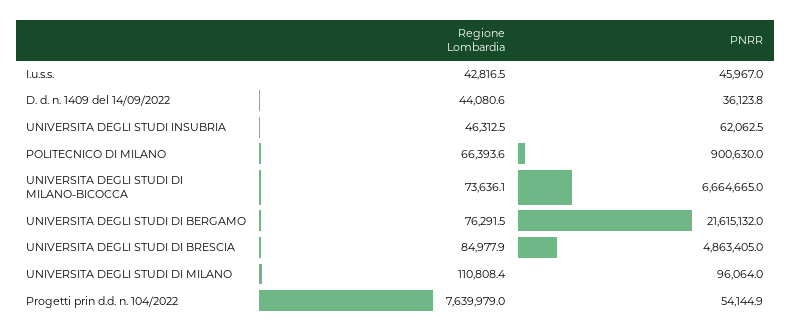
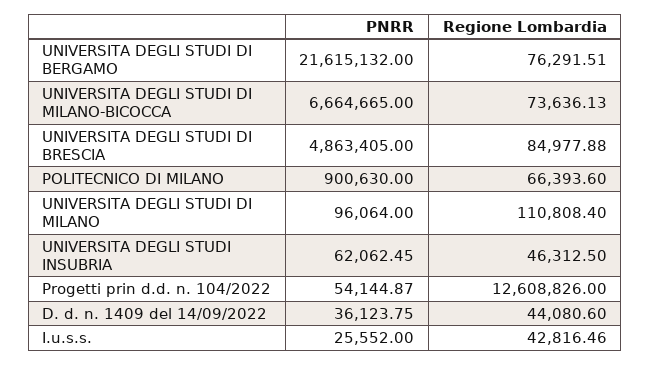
  {
    "Regione Lombardia": {
      "I.u.s.s.": 42816.46,
      "D. d. n. 1409 del 14/09/2022": 44080.6,
      "UNIVERSITA DEGLI STUDI INSUBRIA": 46312.5,
      "POLITECNICO DI MILANO": 66393.6,
      "UNIVERSITA DEGLI STUDI DI MILANO-BICOCCA": 73636.13,
      "UNIVERSITA DEGLI STUDI DI BERGAMO": 76291.51,
      "UNIVERSITA DEGLI STUDI DI BRESCIA": 84977.88,
      "UNIVERSITA DEGLI STUDI DI MILANO": 110808.4,
-     "Progetti prin d.d. n. 104/2022": 7639979
+     "Progetti prin d.d. n. 104/2022": 12608826
    },
    "PNRR": {
-     "I.u.s.s.": 45967,
+     "I.u.s.s.": 25552,
      "D. d. n. 1409 del 14/09/2022": 36123.75,
      "UNIVERSITA DEGLI STUDI INSUBRIA": 62062.45,
      "POLITECNICO DI MILANO": 900630,
      "UNIVERSITA DEGLI STUDI DI MILANO-BICOCCA": 6664665,
      "UNIVERSITA DEGLI STUDI DI BERGAMO": 21615132,
      "UNIVERSITA DEGLI STUDI DI BRESCIA": 4863405,
      "UNIVERSITA DEGLI STUDI DI MILANO": 96064,
      "Progetti prin d.d. n. 104/2022": 54144.87
    }
  }

